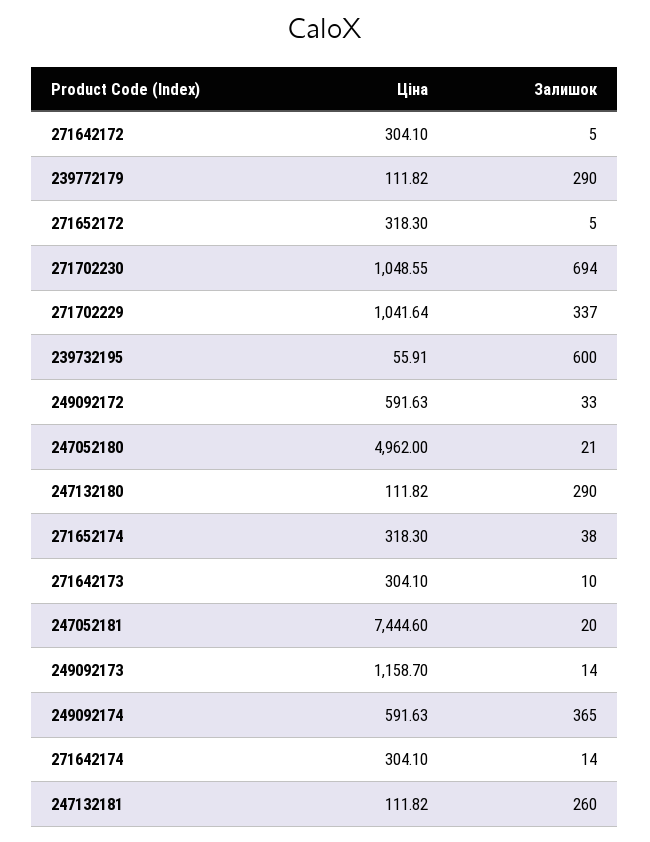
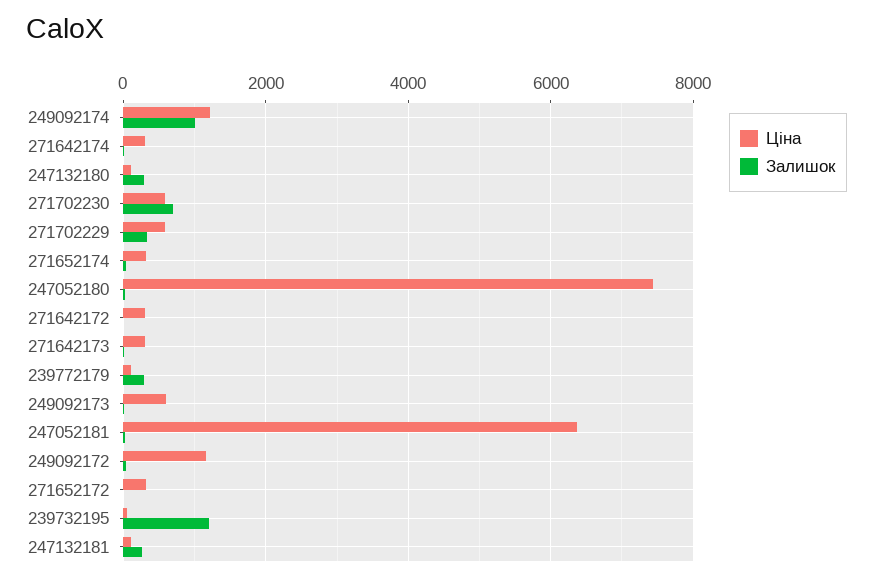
  {
    "Ціна": {
      "271642172": 304.1,
      "239772179": 111.82,
      "271652172": 318.3,
-     "271702230": 1048.55,
+     "271702230": 600,
-     "271702229": 1041.64,
+     "271702229": 600,
      "239732195": 55.91,
-     "249092172": 591.63,
+     "249092172": 1200,
-     "247052180": 4962,
+     "247052180": 7400,
      "247132180": 111.82,
      "271652174": 318.3,
      "271642173": 304.1,
-     "247052181": 7444.6,
+     "247052181": 6400,
-     "249092173": 1158.7,
+     "249092173": 600,
-     "249092174": 591.63,
+     "249092174": 1200,
      "271642174": 304.1,
      "247132181": 111.82
    },
    "Залишок": {
      "271642172": 5,
      "239772179": 290,
      "271652172": 5,
      "271702230": 694,
      "271702229": 337,
-     "239732195": 600,
+     "239732195": 1200,
      "249092172": 33,
      "247052180": 21,
      "247132180": 290,
      "271652174": 38,
      "271642173": 10,
      "247052181": 20,
      "249092173": 14,
-     "249092174": 365,
+     "249092174": 1000,
      "271642174": 14,
      "247132181": 260
    }
  }

